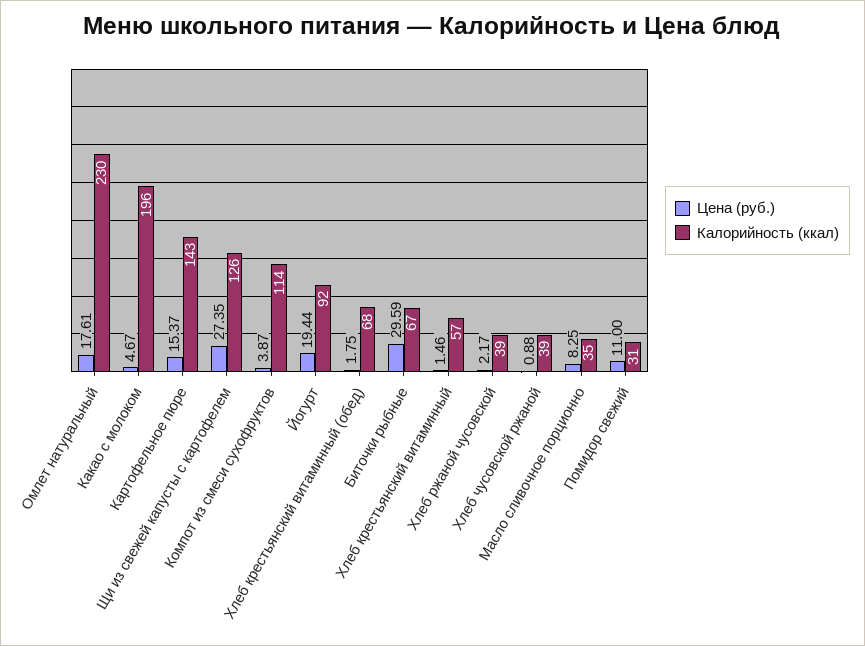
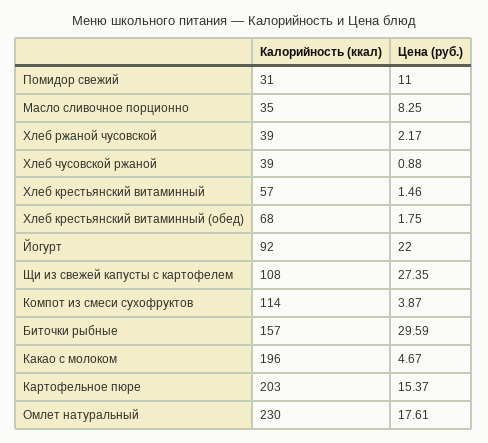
  {
    "Цена (руб.)": {
      "Омлет натуральный": 17.61,
      "Какао с молоком": 4.67,
      "Картофельное пюре": 15.37,
      "Щи из свежей капусты с картофелем": 27.35,
      "Компот из смеси сухофруктов": 3.87,
-     "Йогурт": 19.44,
+     "Йогурт": 22,
      "Хлеб крестьянский витаминный (обед)": 1.75,
      "Биточки рыбные": 29.59,
      "Хлеб крестьянский витаминный": 1.46,
      "Хлеб ржаной чусовской": 2.17,
      "Хлеб чусовской ржаной": 0.88,
      "Масло сливочное порционно": 8.25,
      "Помидор свежий": 11
    },
    "Калорийность (ккал)": {
      "Омлет натуральный": 230,
      "Какао с молоком": 196,
-     "Картофельное пюре": 143,
+     "Картофельное пюре": 203,
-     "Щи из свежей капусты с картофелем": 126,
+     "Щи из свежей капусты с картофелем": 108,
      "Компот из смеси сухофруктов": 114,
      "Йогурт": 92,
      "Хлеб крестьянский витаминный (обед)": 68,
-     "Биточки рыбные": 67,
+     "Биточки рыбные": 157,
      "Хлеб крестьянский витаминный": 57,
      "Хлеб ржаной чусовской": 39,
      "Хлеб чусовской ржаной": 39,
      "Масло сливочное порционно": 35,
      "Помидор свежий": 31
    }
  }

